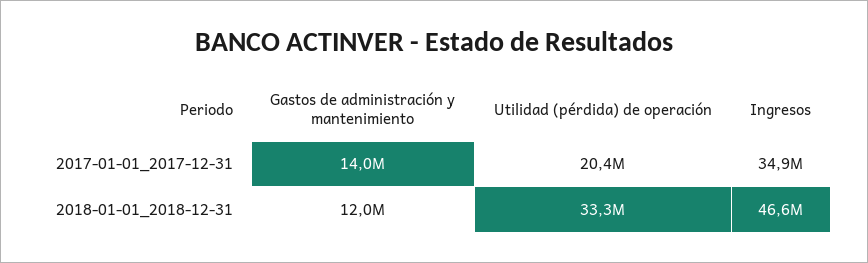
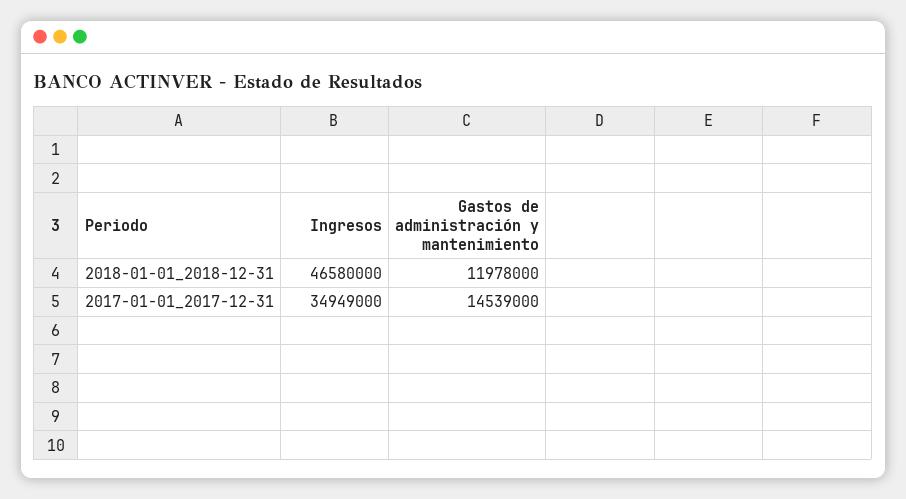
  {
    "Gastos de administración y mantenimiento": {
-     "2017-01-01_2017-12-31": 14000000,
+     "2017-01-01_2017-12-31": 14539000,
      "2018-01-01_2018-12-31": 11978000
    },
-   "Utilidad (pérdida) de operación": {
-     "2017-01-01_2017-12-31": 20400000,
-     "2018-01-01_2018-12-31": 33300000
-   },
    "Ingresos": {
      "2017-01-01_2017-12-31": 34949000,
      "2018-01-01_2018-12-31": 46580000
    }
  }

